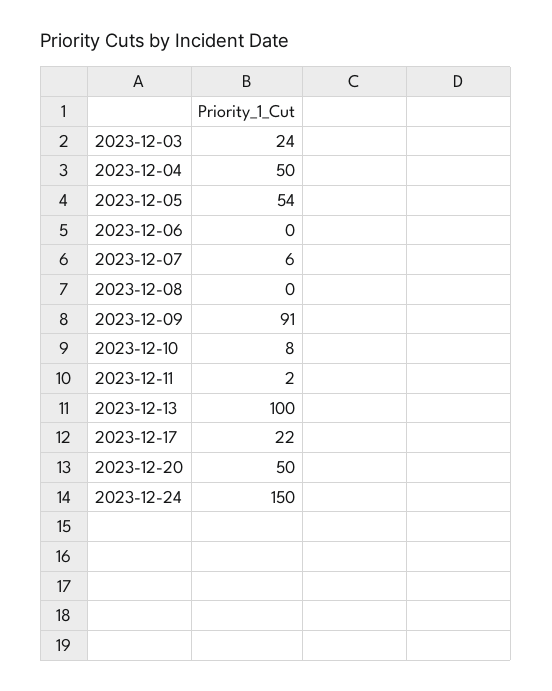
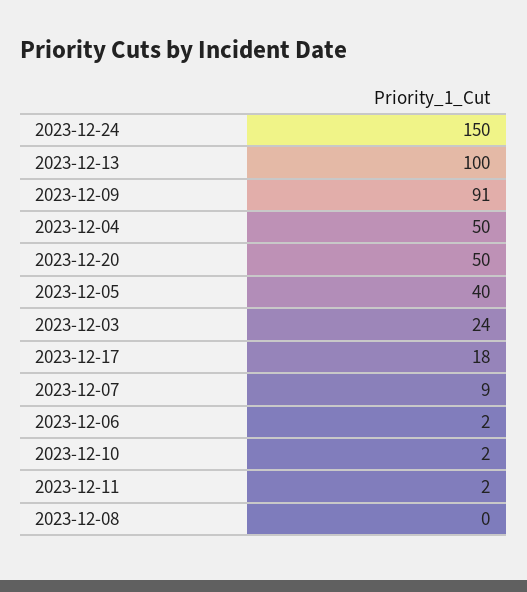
  {
    "2023-12-03": 24,
    "2023-12-04": 50,
-   "2023-12-05": 54,
+   "2023-12-05": 40,
-   "2023-12-06": 0,
+   "2023-12-06": 2,
-   "2023-12-07": 6,
+   "2023-12-07": 9,
    "2023-12-08": 0,
    "2023-12-09": 91,
-   "2023-12-10": 8,
+   "2023-12-10": 2,
    "2023-12-11": 2,
    "2023-12-13": 100,
-   "2023-12-17": 22,
+   "2023-12-17": 18,
    "2023-12-20": 50,
    "2023-12-24": 150
  }

